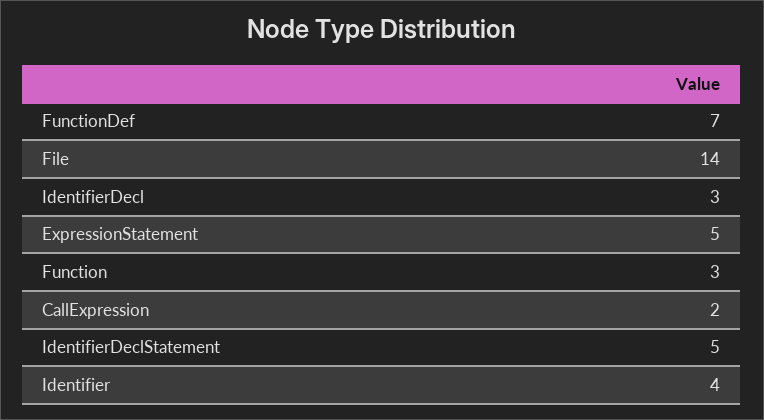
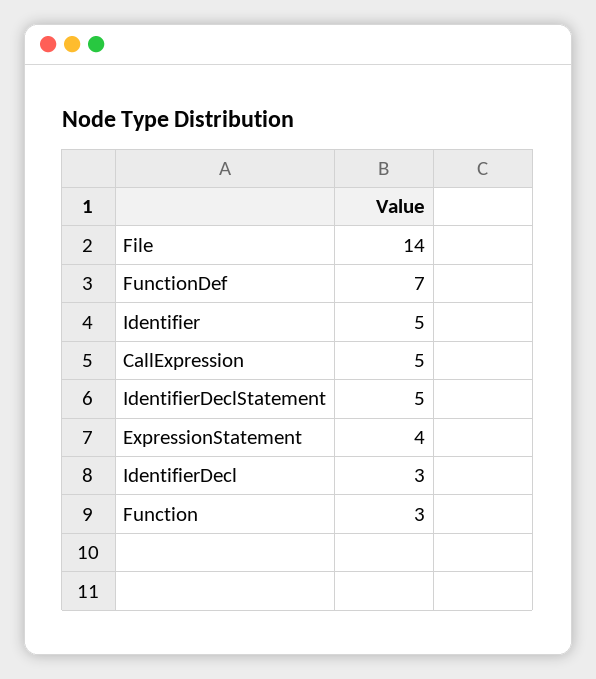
  {
    "FunctionDef": 7,
    "File": 14,
    "IdentifierDecl": 3,
-   "ExpressionStatement": 5,
+   "ExpressionStatement": 4,
    "Function": 3,
-   "CallExpression": 2,
+   "CallExpression": 5,
    "IdentifierDeclStatement": 5,
-   "Identifier": 4
+   "Identifier": 5
  }

